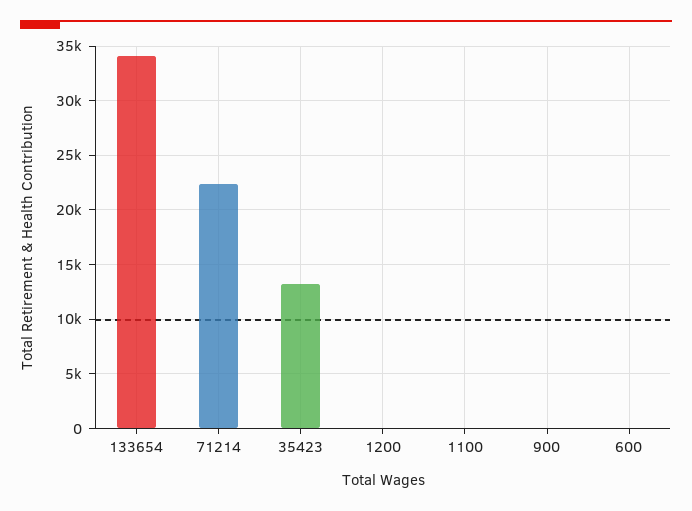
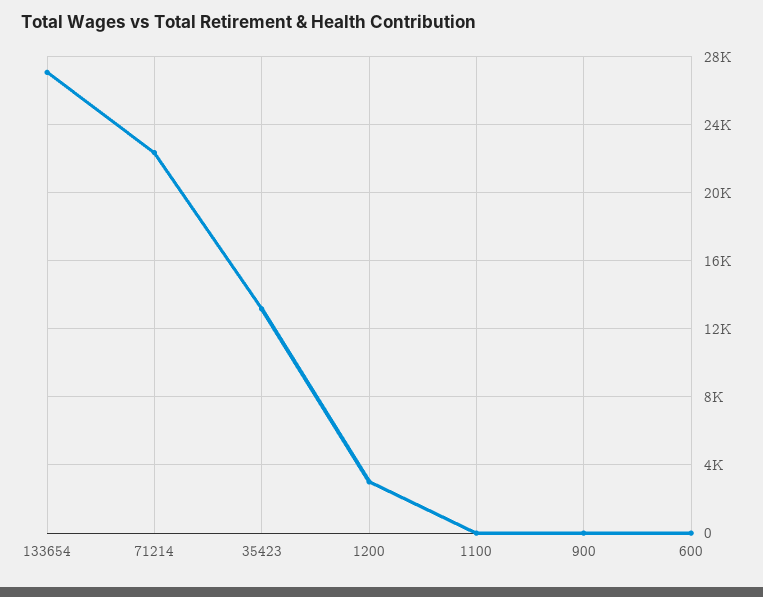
  {
-   "133654": 34000,
+   "133654": 27000,
    "71214": 22500,
    "35423": 13000,
-   "1200": 0,
+   "1200": 3000,
    "1100": 0,
    "900": 0,
    "600": 0
  }

